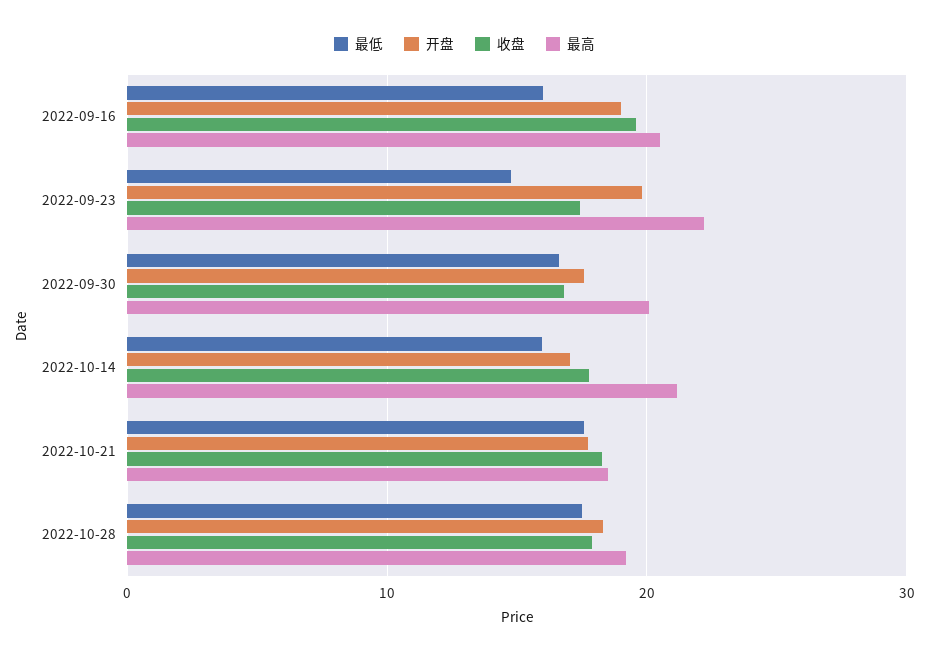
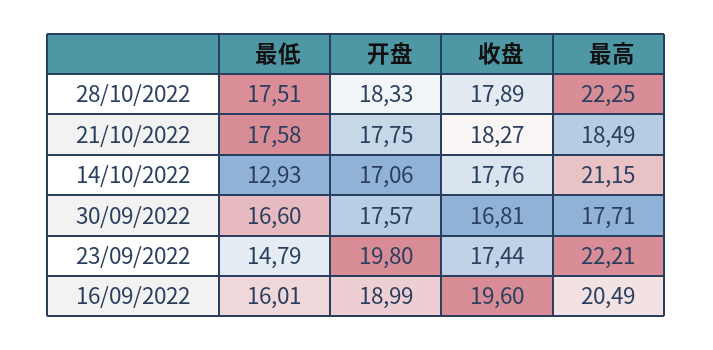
  {
    "最低": {
      "2022-09-16": 16.01,
      "2022-09-23": 14.79,
      "2022-09-30": 16.6,
-     "2022-10-14": 16,
+     "2022-10-14": 12.93,
      "2022-10-21": 17.58,
      "2022-10-28": 17.51
    },
    "开盘": {
      "2022-09-16": 18.99,
      "2022-09-23": 19.8,
      "2022-09-30": 17.57,
      "2022-10-14": 17.06,
      "2022-10-21": 17.75,
      "2022-10-28": 18.33
    },
    "收盘": {
      "2022-09-16": 19.6,
      "2022-09-23": 17.44,
      "2022-09-30": 16.81,
      "2022-10-14": 17.76,
      "2022-10-21": 18.27,
      "2022-10-28": 17.89
    },
    "最高": {
      "2022-09-16": 20.49,
      "2022-09-23": 22.21,
-     "2022-09-30": 20,
+     "2022-09-30": 17.71,
      "2022-10-14": 21.15,
      "2022-10-21": 18.49,
-     "2022-10-28": 19
+     "2022-10-28": 22.25
    }
  }

